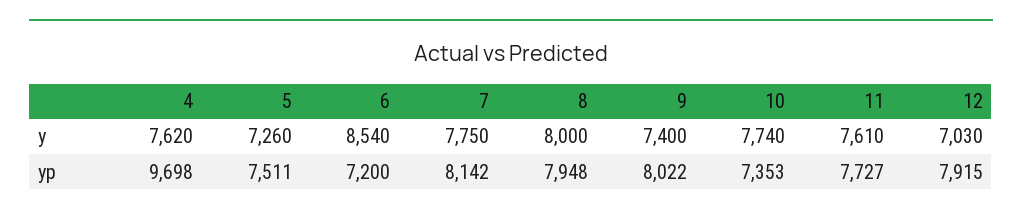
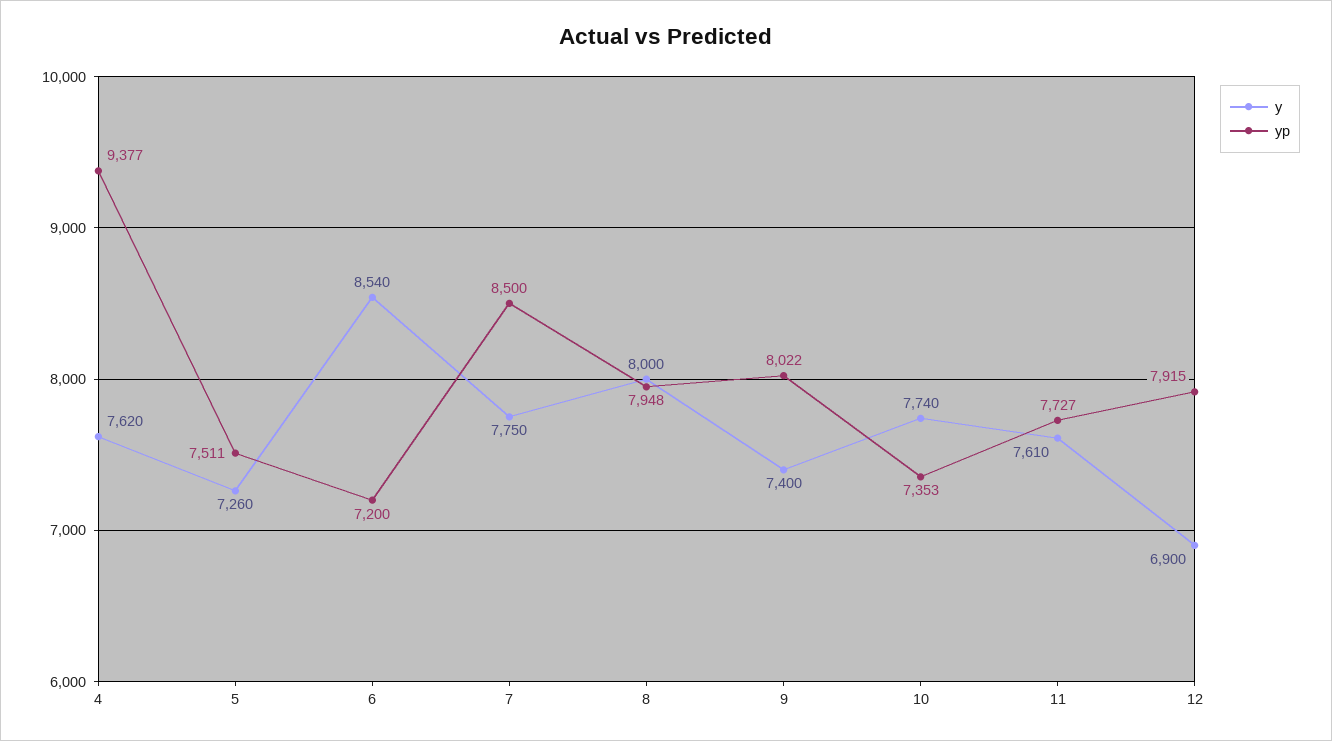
  {
    "y": {
      "4": 7620,
      "5": 7260,
      "6": 8540,
      "7": 7750,
      "8": 8000,
      "9": 7400,
      "10": 7740,
      "11": 7610,
-     "12": 7030
+     "12": 6900
    },
    "yp": {
-     "4": 9698,
+     "4": 9377,
      "5": 7511,
      "6": 7200,
-     "7": 8142,
+     "7": 8500,
      "8": 7948,
      "9": 8022,
      "10": 7353,
      "11": 7727,
      "12": 7915
    }
  }

